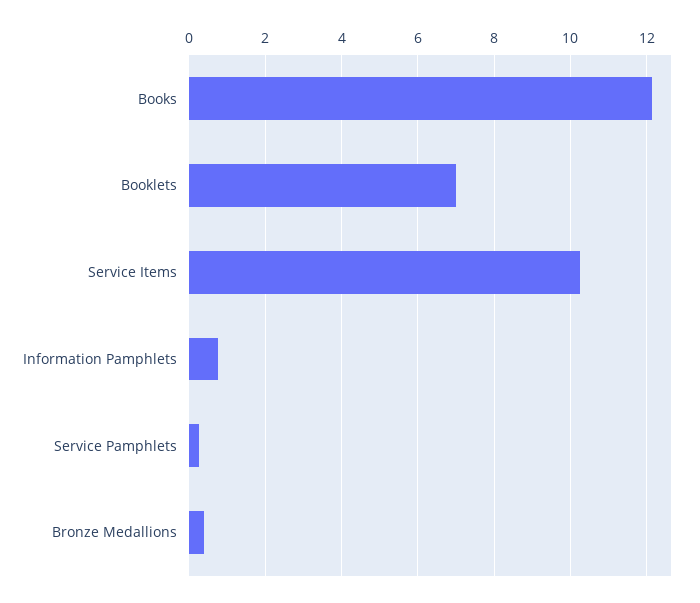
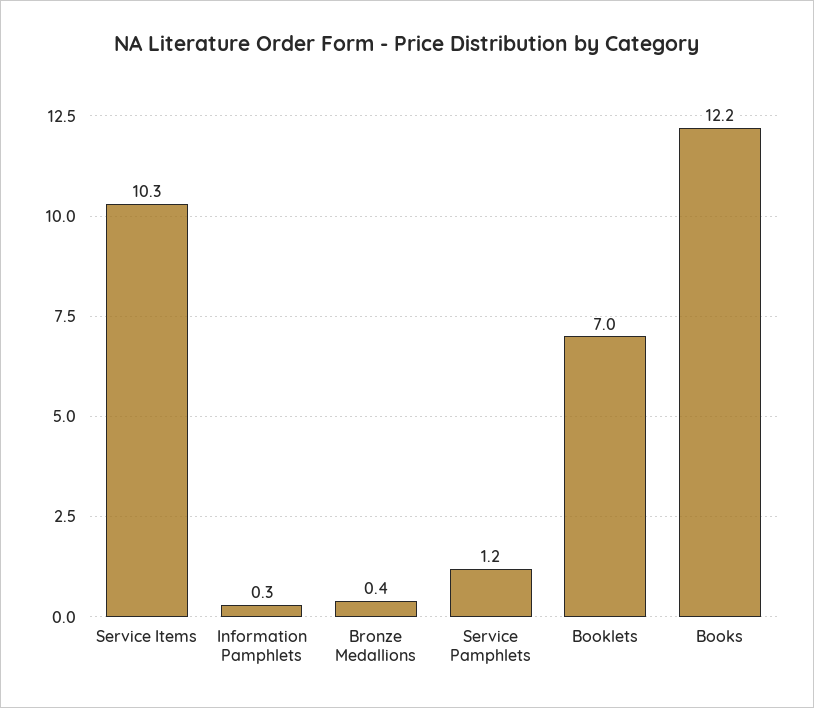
  {
    "Books": 12.2,
    "Booklets": 7,
    "Service Items": 10.3,
-   "Information Pamphlets": 0.8,
+   "Information Pamphlets": 0.3,
-   "Service Pamphlets": 0.2,
+   "Service Pamphlets": 1.2,
    "Bronze Medallions": 0.4
  }

